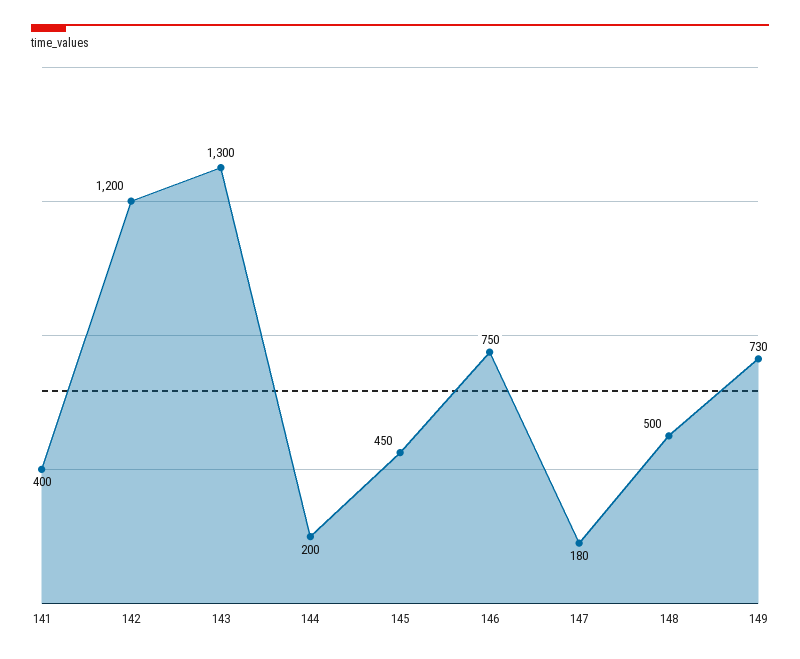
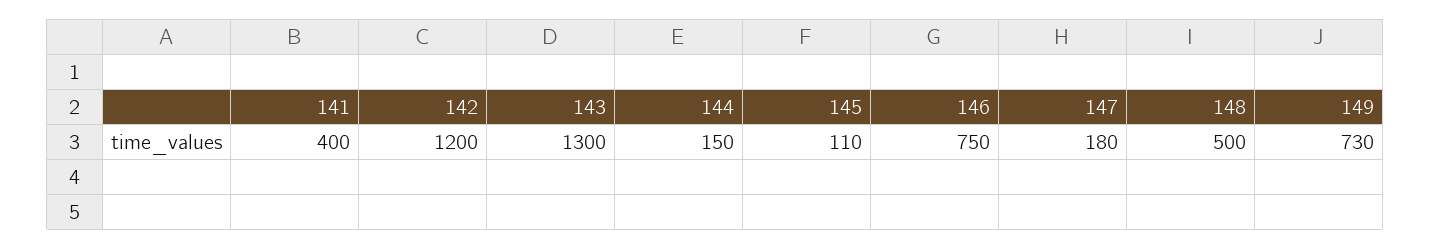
  {
    "141": 400,
    "142": 1200,
    "143": 1300,
-   "144": 200,
+   "144": 150,
-   "145": 450,
+   "145": 110,
    "146": 750,
    "147": 180,
    "148": 500,
    "149": 730
  }

